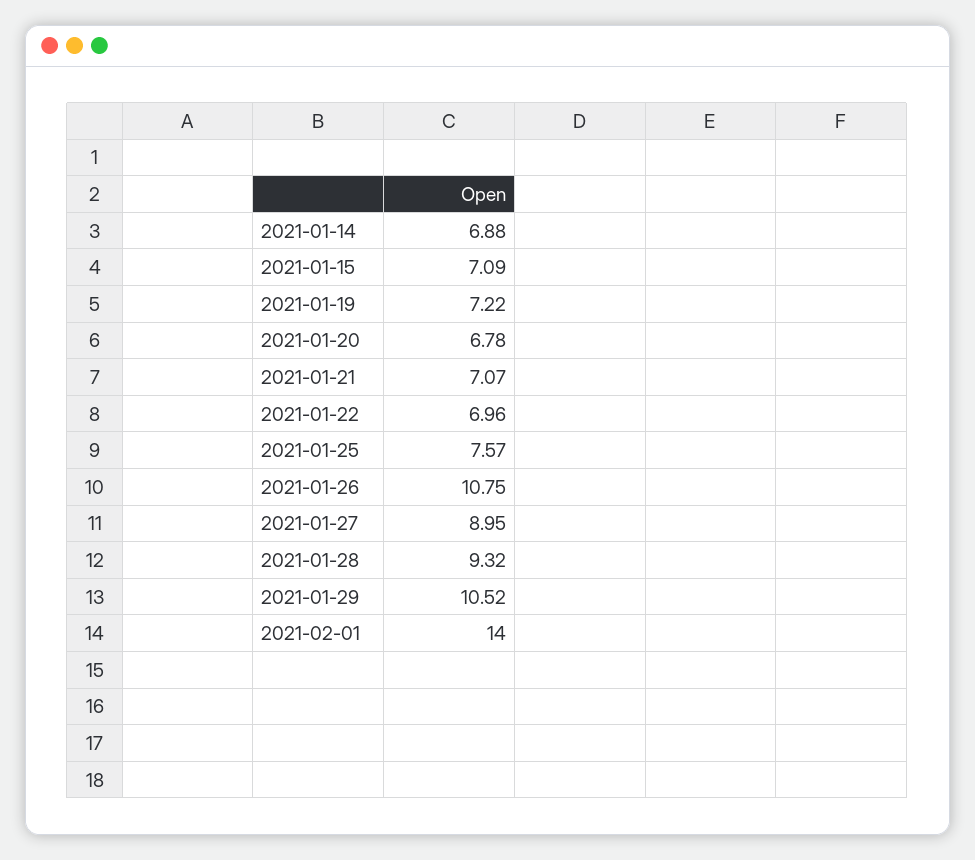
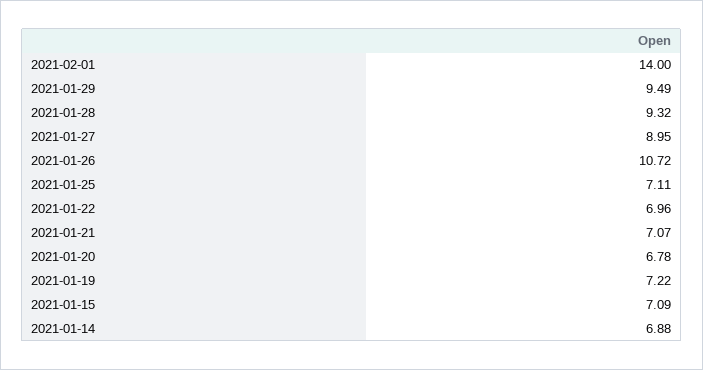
  {
    "2021-01-14": 6.88,
    "2021-01-15": 7.09,
    "2021-01-19": 7.22,
    "2021-01-20": 6.78,
    "2021-01-21": 7.07,
    "2021-01-22": 6.96,
-   "2021-01-25": 7.57,
+   "2021-01-25": 7.11,
-   "2021-01-26": 10.75,
+   "2021-01-26": 10.72,
    "2021-01-27": 8.95,
    "2021-01-28": 9.32,
-   "2021-01-29": 10.52,
+   "2021-01-29": 9.49,
    "2021-02-01": 14
  }

